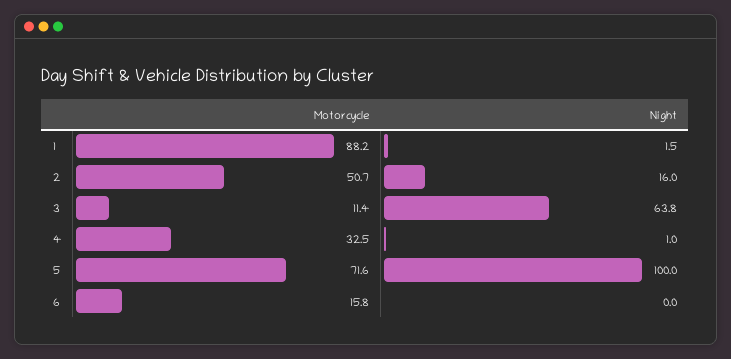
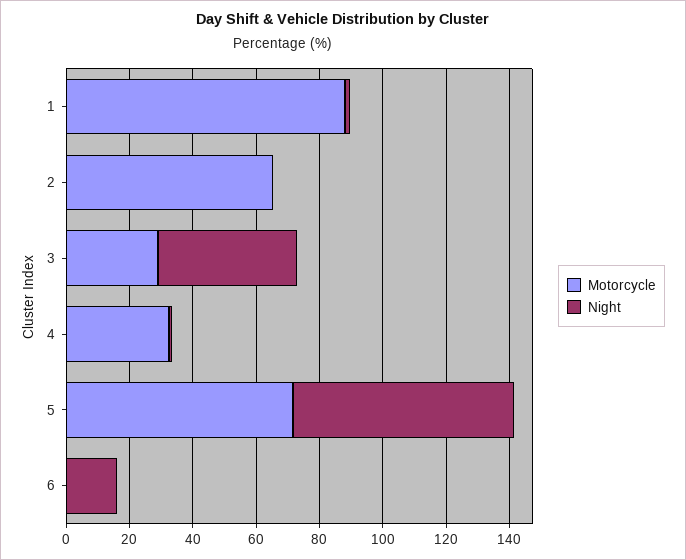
  {
    "Motorcycle": {
      "1": 88.2,
-     "2": 50.7,
+     "2": 65,
-     "3": 11.4,
+     "3": 30,
      "4": 32.5,
      "5": 71.6,
-     "6": 15.8
+     "6": 0
    },
    "Night": {
      "1": 1.5,
-     "2": 16,
+     "2": 0,
-     "3": 63.8,
+     "3": 45,
      "4": 1,
-     "5": 100,
+     "5": 70,
-     "6": 0
+     "6": 15
    }
  }

